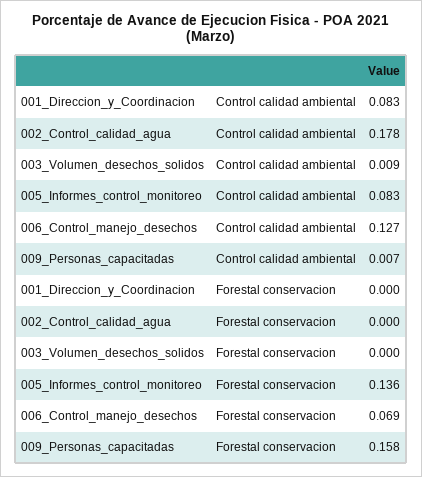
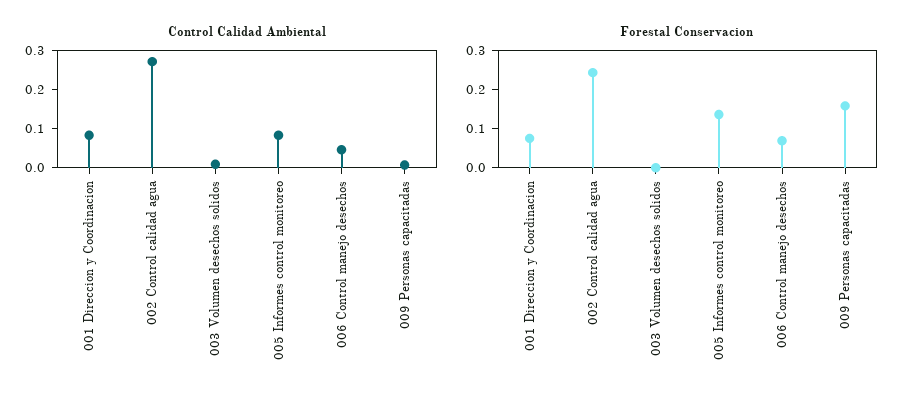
  {
    "Control calidad ambiental": {
      "001_Direccion_y_Coordinacion": 0.083,
-     "002_Control_calidad_agua": 0.178,
+     "002_Control_calidad_agua": 0.275,
      "003_Volumen_desechos_solidos": 0.009,
      "005_Informes_control_monitoreo": 0.083,
-     "006_Control_manejo_desechos": 0.127,
+     "006_Control_manejo_desechos": 0.05,
      "009_Personas_capacitadas": 0.007
    },
    "Forestal conservacion": {
-     "001_Direccion_y_Coordinacion": 0,
+     "001_Direccion_y_Coordinacion": 0.075,
-     "002_Control_calidad_agua": 0,
+     "002_Control_calidad_agua": 0.25,
      "003_Volumen_desechos_solidos": 0,
      "005_Informes_control_monitoreo": 0.136,
      "006_Control_manejo_desechos": 0.069,
      "009_Personas_capacitadas": 0.158
    }
  }

